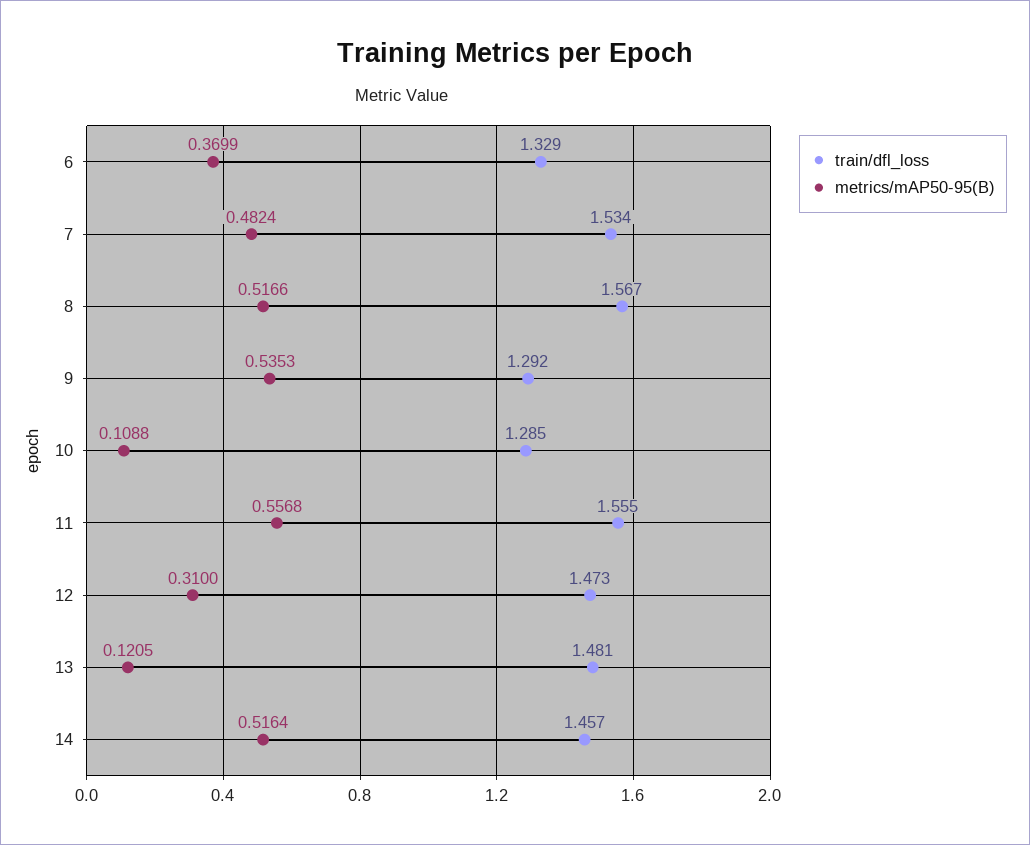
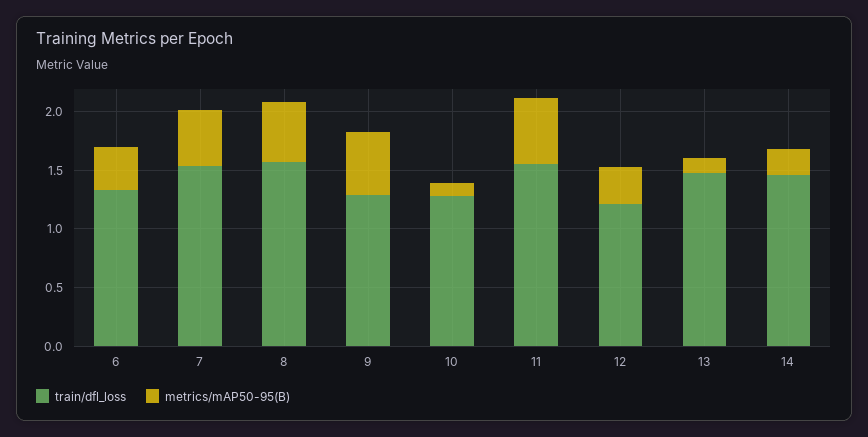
  {
    "train/dfl_loss": {
      "6": 1.329,
      "7": 1.534,
      "8": 1.567,
      "9": 1.292,
      "10": 1.285,
      "11": 1.555,
-     "12": 1.473,
+     "12": 1.2,
      "13": 1.481,
      "14": 1.457
    },
    "metrics/mAP50-95(B)": {
      "6": 0.3699,
      "7": 0.4824,
      "8": 0.5166,
      "9": 0.5353,
      "10": 0.1088,
      "11": 0.5568,
      "12": 0.31,
      "13": 0.1205,
-     "14": 0.5164
+     "14": 0.2
    }
  }

